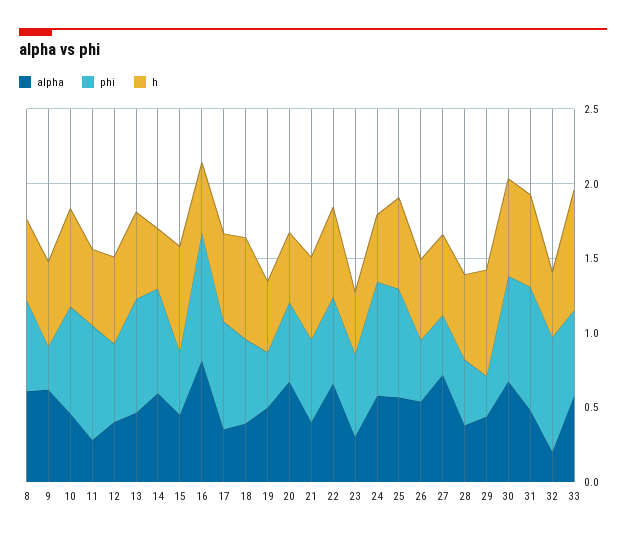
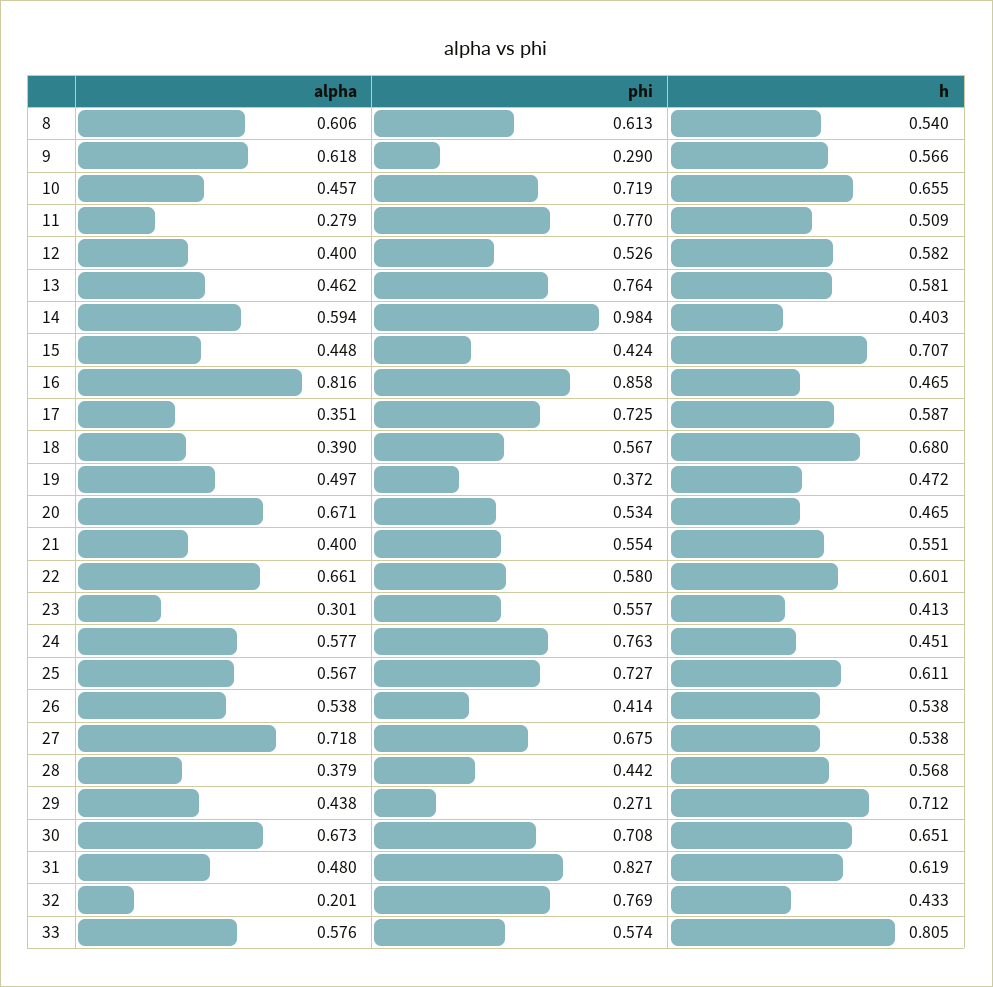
  {
    "alpha": {
      "8": 0.606,
      "9": 0.618,
      "10": 0.457,
      "11": 0.279,
      "12": 0.4,
      "13": 0.462,
      "14": 0.594,
      "15": 0.448,
      "16": 0.816,
      "17": 0.351,
      "18": 0.39,
      "19": 0.497,
      "20": 0.671,
      "21": 0.4,
      "22": 0.661,
      "23": 0.301,
      "24": 0.577,
      "25": 0.567,
      "26": 0.538,
      "27": 0.718,
      "28": 0.379,
      "29": 0.438,
      "30": 0.673,
      "31": 0.48,
      "32": 0.201,
      "33": 0.576
    },
    "phi": {
      "8": 0.613,
      "9": 0.29,
      "10": 0.719,
      "11": 0.77,
      "12": 0.526,
      "13": 0.764,
-     "14": 0.7,
+     "14": 0.984,
      "15": 0.424,
      "16": 0.858,
      "17": 0.725,
      "18": 0.567,
      "19": 0.372,
      "20": 0.534,
      "21": 0.554,
      "22": 0.58,
      "23": 0.557,
      "24": 0.763,
      "25": 0.727,
      "26": 0.414,
-     "27": 0.4,
+     "27": 0.675,
      "28": 0.442,
      "29": 0.271,
      "30": 0.708,
      "31": 0.827,
      "32": 0.769,
      "33": 0.574
    },
    "h": {
      "8": 0.54,
      "9": 0.566,
      "10": 0.655,
      "11": 0.509,
      "12": 0.582,
      "13": 0.581,
      "14": 0.403,
      "15": 0.707,
      "16": 0.465,
      "17": 0.587,
      "18": 0.68,
      "19": 0.472,
      "20": 0.465,
      "21": 0.551,
      "22": 0.601,
      "23": 0.413,
      "24": 0.451,
      "25": 0.611,
      "26": 0.538,
      "27": 0.538,
      "28": 0.568,
      "29": 0.712,
      "30": 0.651,
      "31": 0.619,
      "32": 0.433,
      "33": 0.805
    }
  }

